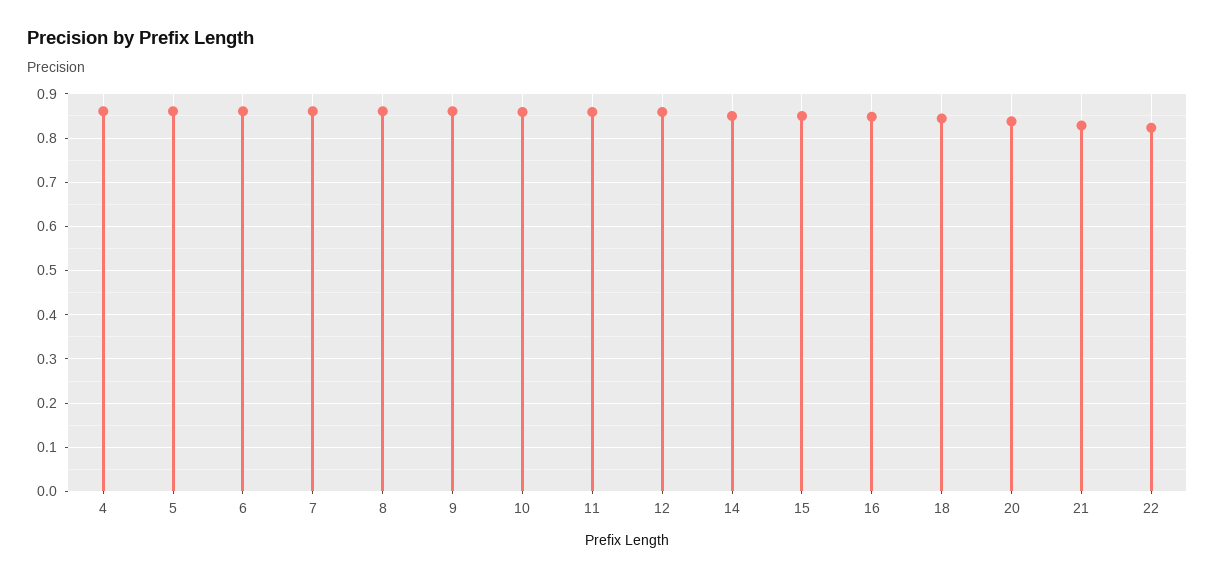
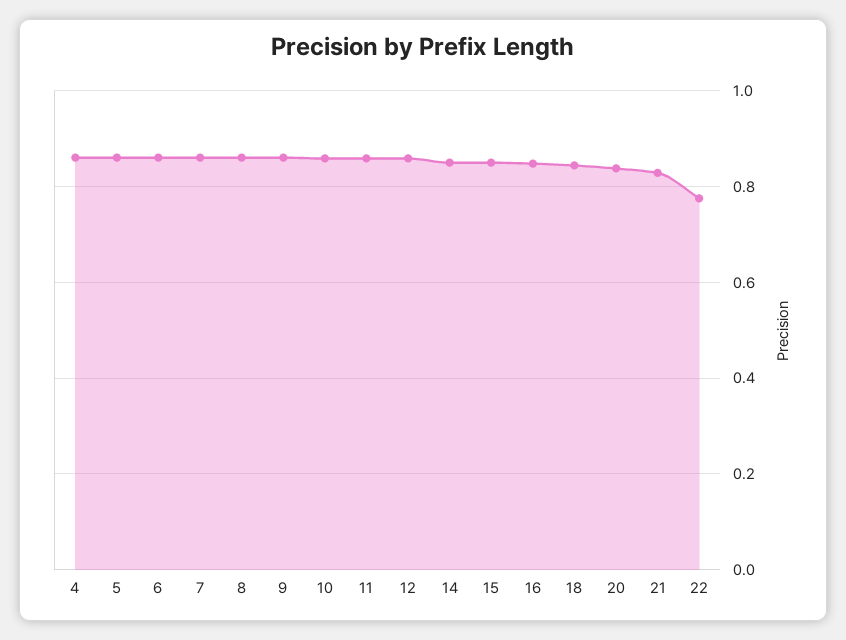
  {
    "4": 0.86,
    "5": 0.86,
    "6": 0.86,
    "7": 0.86,
    "8": 0.86,
    "9": 0.86,
    "10": 0.86,
    "11": 0.86,
    "12": 0.86,
    "14": 0.86,
    "15": 0.86,
    "16": 0.84,
    "18": 0.84,
    "20": 0.84,
    "21": 0.82,
-   "22": 0.82
+   "22": 0.78
  }

